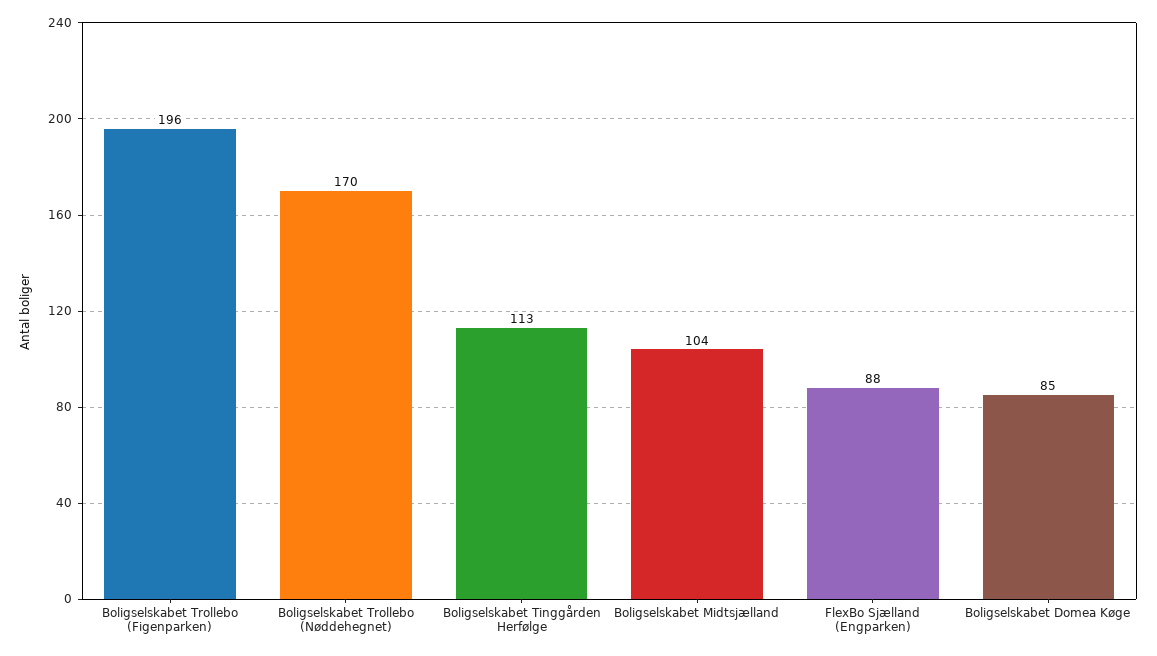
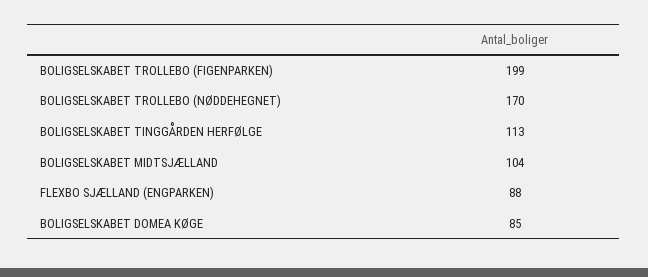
  {
-   "Boligselskabet Trollebo (Figenparken)": 196,
+   "Boligselskabet Trollebo (Figenparken)": 199,
    "Boligselskabet Trollebo (Nøddehegnet)": 170,
    "Boligselskabet Tinggården Herfølge": 113,
    "Boligselskabet Midtsjælland": 104,
    "FlexBo Sjælland (Engparken)": 88,
    "Boligselskabet Domea Køge": 85
  }

